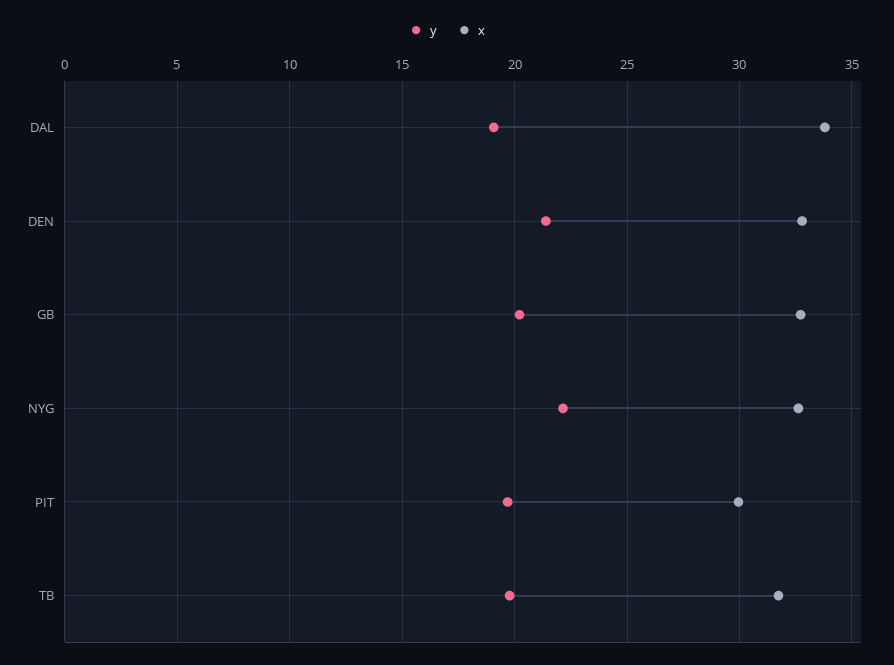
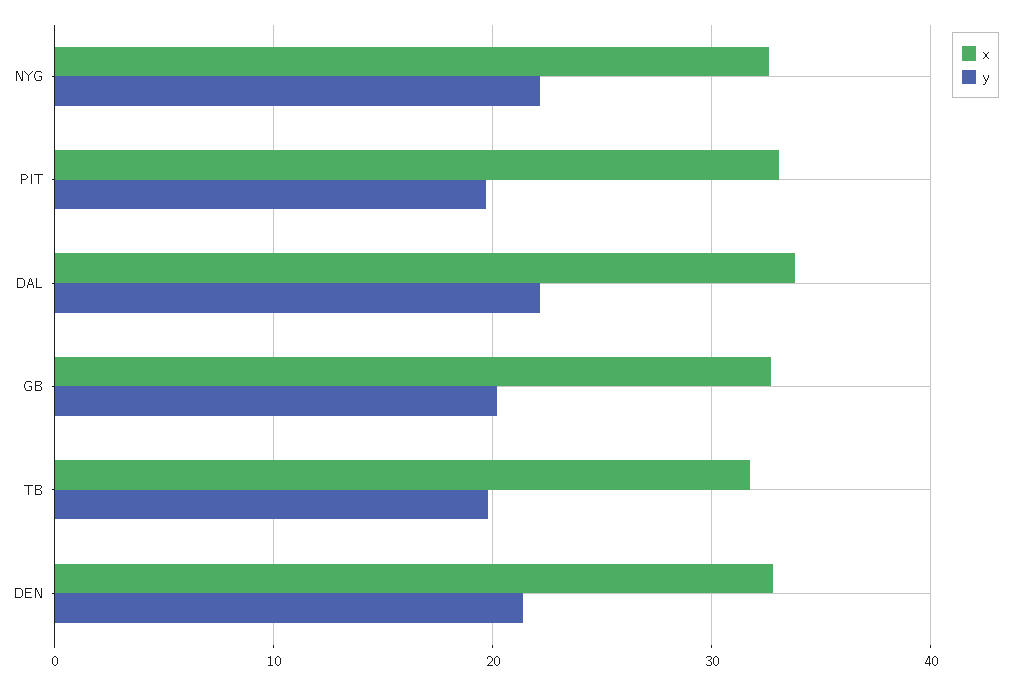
  {
    "y": {
-     "DAL": 19,
+     "DAL": 22,
      "DEN": 21.5,
      "GB": 20,
      "NYG": 22,
      "PIT": 19.5,
      "TB": 20
    },
    "x": {
      "DAL": 34,
      "DEN": 33,
      "GB": 32.5,
      "NYG": 32.5,
-     "PIT": 30,
+     "PIT": 33,
      "TB": 31.5
    }
  }

